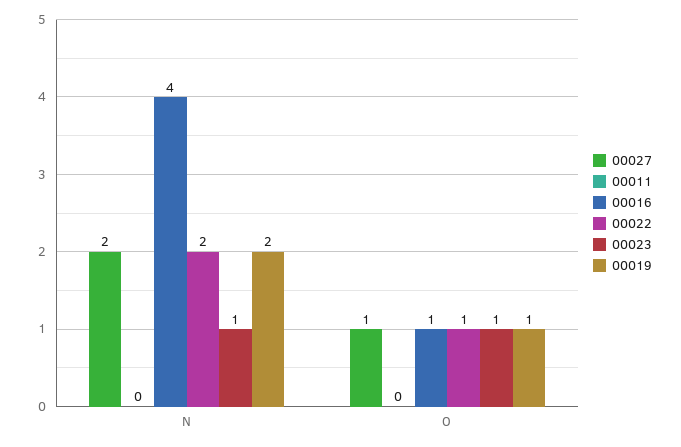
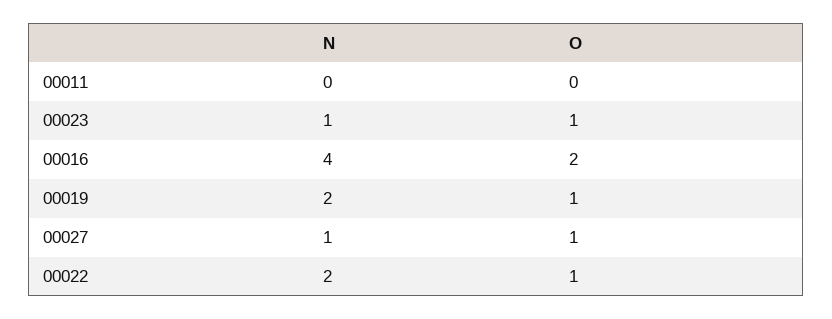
  {
    "00027": {
-     "N": 2,
+     "N": 1,
      "O": 1
    },
    "00011": {
      "N": 0,
      "O": 0
    },
    "00016": {
      "N": 4,
-     "O": 1
+     "O": 2
    },
    "00022": {
      "N": 2,
      "O": 1
    },
    "00023": {
      "N": 1,
      "O": 1
    },
    "00019": {
      "N": 2,
      "O": 1
    }
  }

